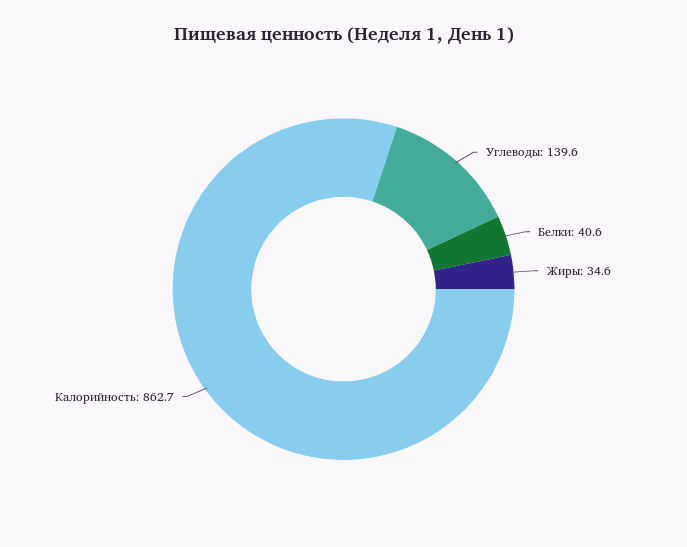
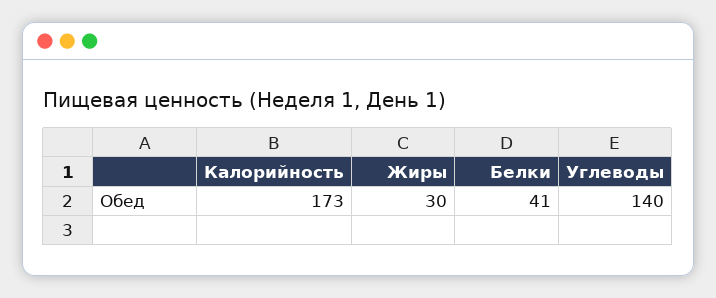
  {
    "Углеводы": 139.6,
    "Белки": 40.6,
-   "Жиры": 34.6,
+   "Жиры": 30,
-   "Калорийность": 862.7
+   "Калорийность": 173
  }

